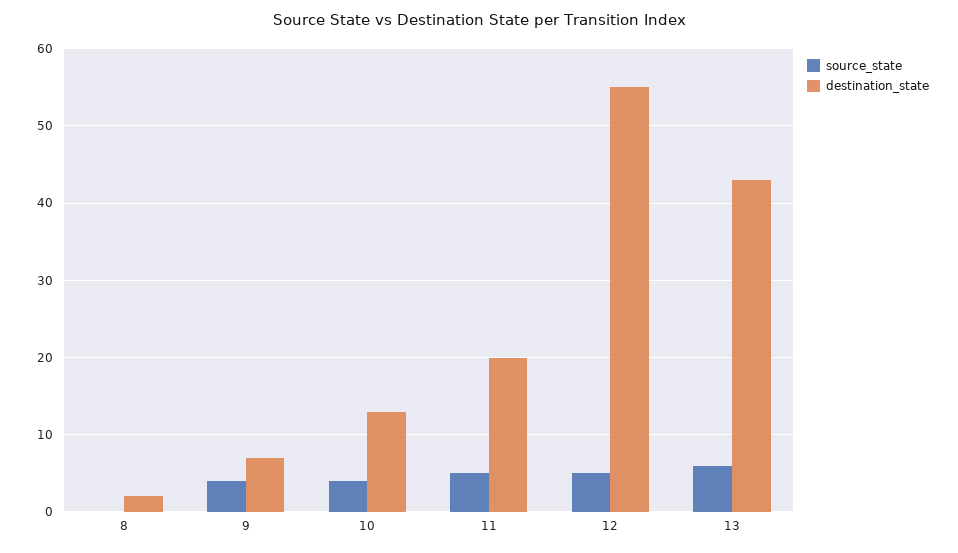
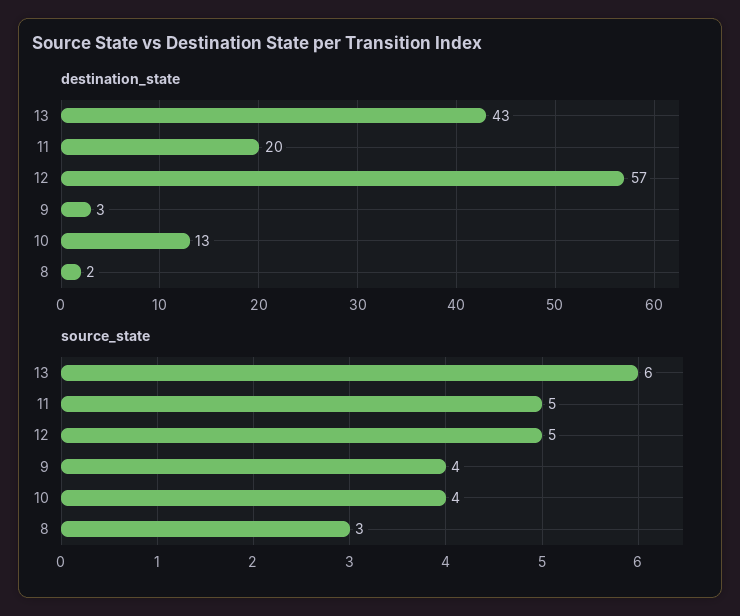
  {
    "source_state": {
-     "8": 0,
+     "8": 3,
      "9": 4,
      "10": 4,
      "11": 5,
      "12": 5,
      "13": 6
    },
    "destination_state": {
      "8": 2,
-     "9": 7,
+     "9": 3,
      "10": 13,
      "11": 20,
-     "12": 55,
+     "12": 57,
      "13": 43
    }
  }

